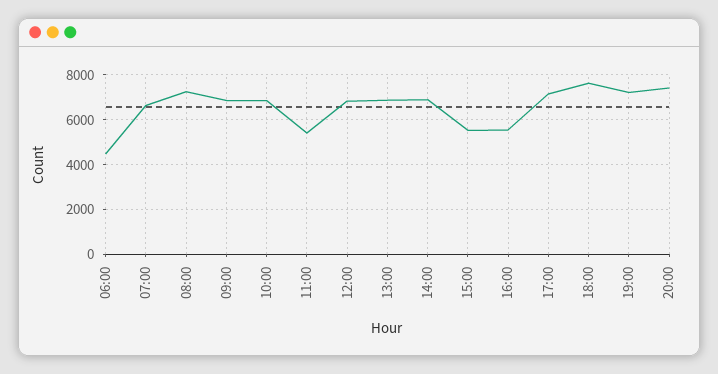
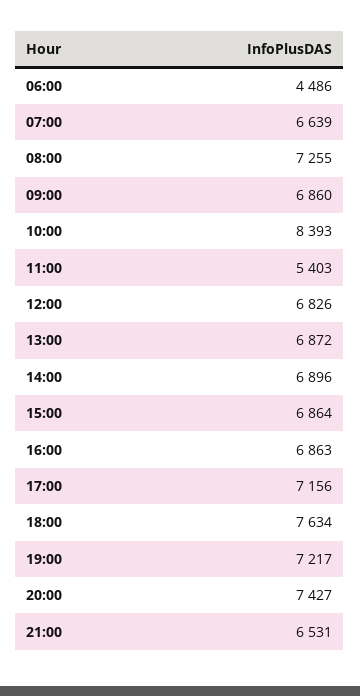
  {
    "06:00": 4486,
    "07:00": 6639,
    "08:00": 7255,
    "09:00": 6860,
-   "10:00": 7000,
+   "10:00": 8393,
    "11:00": 5403,
    "12:00": 6826,
    "13:00": 6872,
    "14:00": 6896,
-   "15:00": 5500,
+   "15:00": 6864,
-   "16:00": 5500,
+   "16:00": 6863,
    "17:00": 7156,
    "18:00": 7634,
    "19:00": 7217,
-   "20:00": 7427
+   "20:00": 7427,
+   "21:00": 6531
  }

